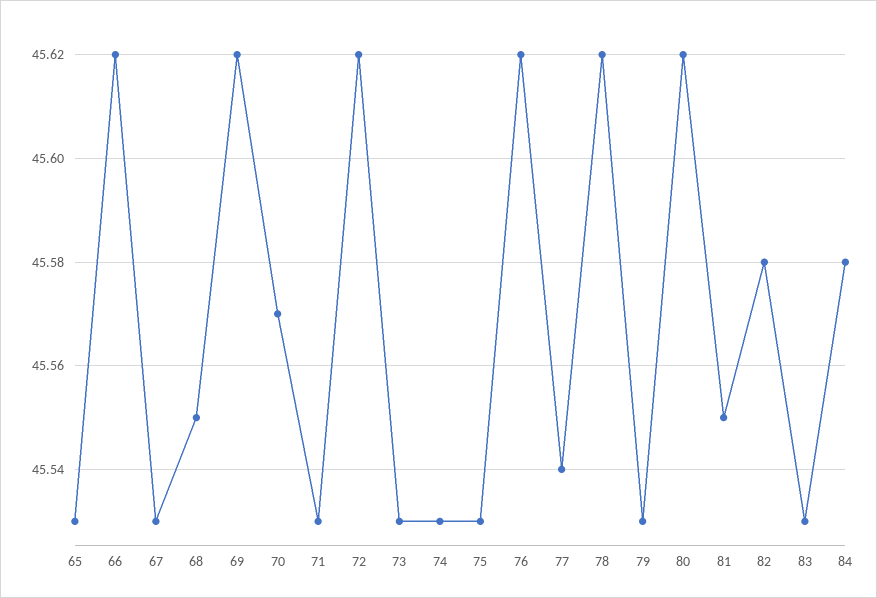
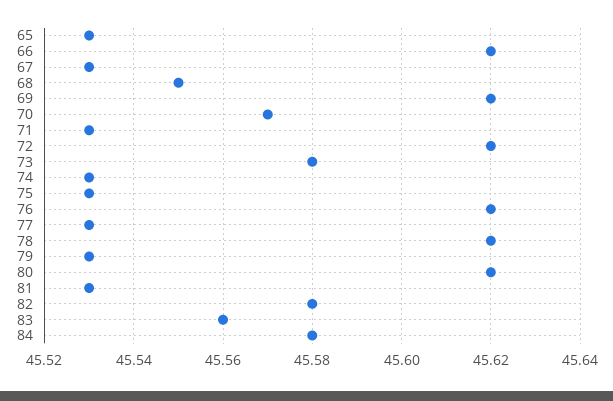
  {
    "65": 45.53,
    "66": 45.62,
    "67": 45.53,
    "68": 45.55,
    "69": 45.62,
    "70": 45.57,
    "71": 45.53,
    "72": 45.62,
-   "73": 45.53,
+   "73": 45.58,
    "74": 45.53,
    "75": 45.53,
    "76": 45.62,
-   "77": 45.54,
+   "77": 45.53,
    "78": 45.62,
    "79": 45.53,
    "80": 45.62,
-   "81": 45.55,
+   "81": 45.53,
    "82": 45.58,
-   "83": 45.53,
+   "83": 45.56,
    "84": 45.58
  }

